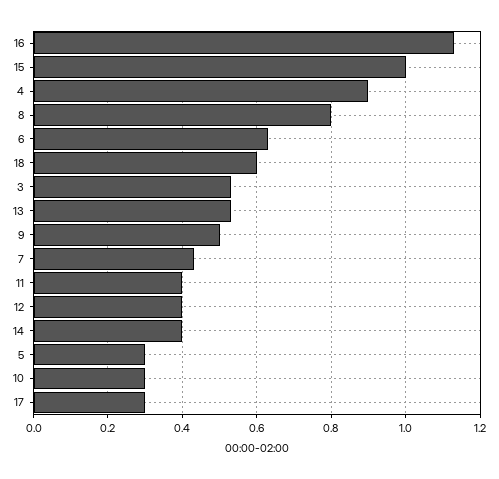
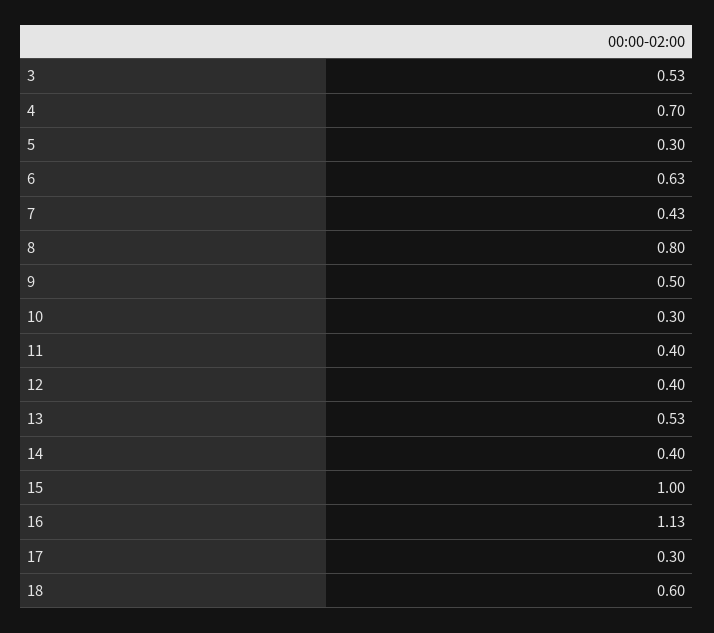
  {
    "16": 1.13,
    "15": 1,
-   "4": 0.9,
+   "4": 0.7,
    "8": 0.8,
    "6": 0.63,
    "18": 0.6,
    "3": 0.53,
    "13": 0.53,
    "9": 0.5,
    "7": 0.43,
    "11": 0.4,
    "12": 0.4,
    "14": 0.4,
    "5": 0.3,
    "10": 0.3,
    "17": 0.3
  }

